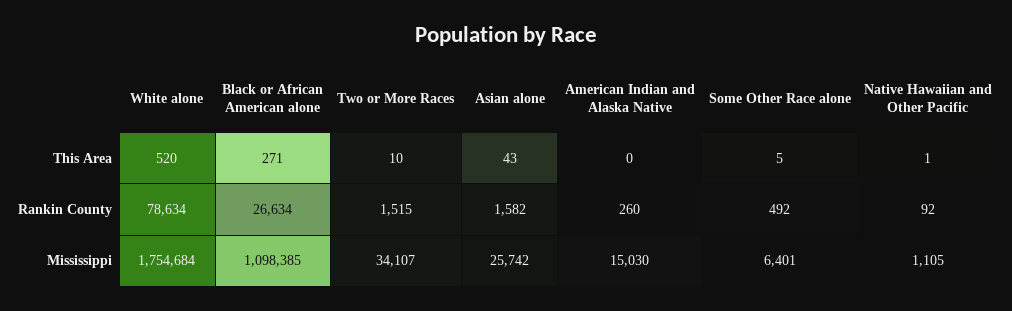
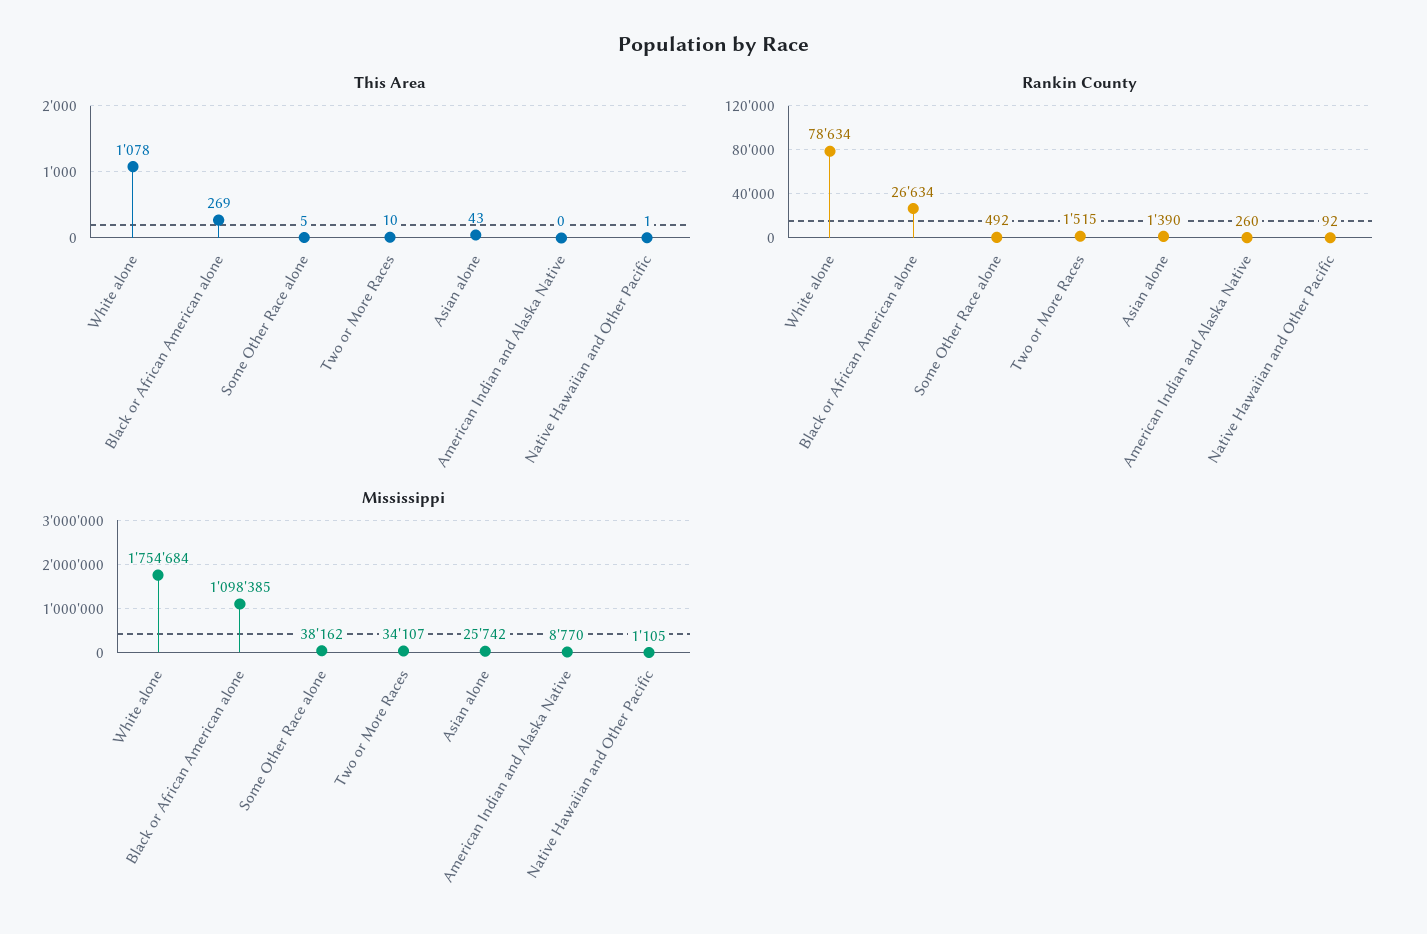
  {
    "This Area": {
-     "White alone": 520,
+     "White alone": 1078,
-     "Black or African American alone": 271,
+     "Black or African American alone": 269,
      "Two or More Races": 10,
      "Asian alone": 43,
      "American Indian and Alaska Native": 0,
      "Some Other Race alone": 5,
      "Native Hawaiian and Other Pacific": 1
    },
    "Rankin County": {
      "White alone": 78634,
      "Black or African American alone": 26634,
      "Two or More Races": 1515,
-     "Asian alone": 1582,
+     "Asian alone": 1390,
      "American Indian and Alaska Native": 260,
      "Some Other Race alone": 492,
      "Native Hawaiian and Other Pacific": 92
    },
    "Mississippi": {
      "White alone": 1754684,
      "Black or African American alone": 1098385,
      "Two or More Races": 34107,
      "Asian alone": 25742,
-     "American Indian and Alaska Native": 15030,
+     "American Indian and Alaska Native": 8770,
-     "Some Other Race alone": 6401,
+     "Some Other Race alone": 38162,
      "Native Hawaiian and Other Pacific": 1105
    }
  }

